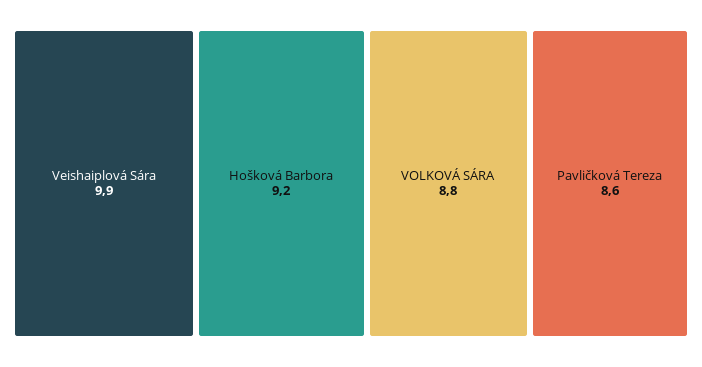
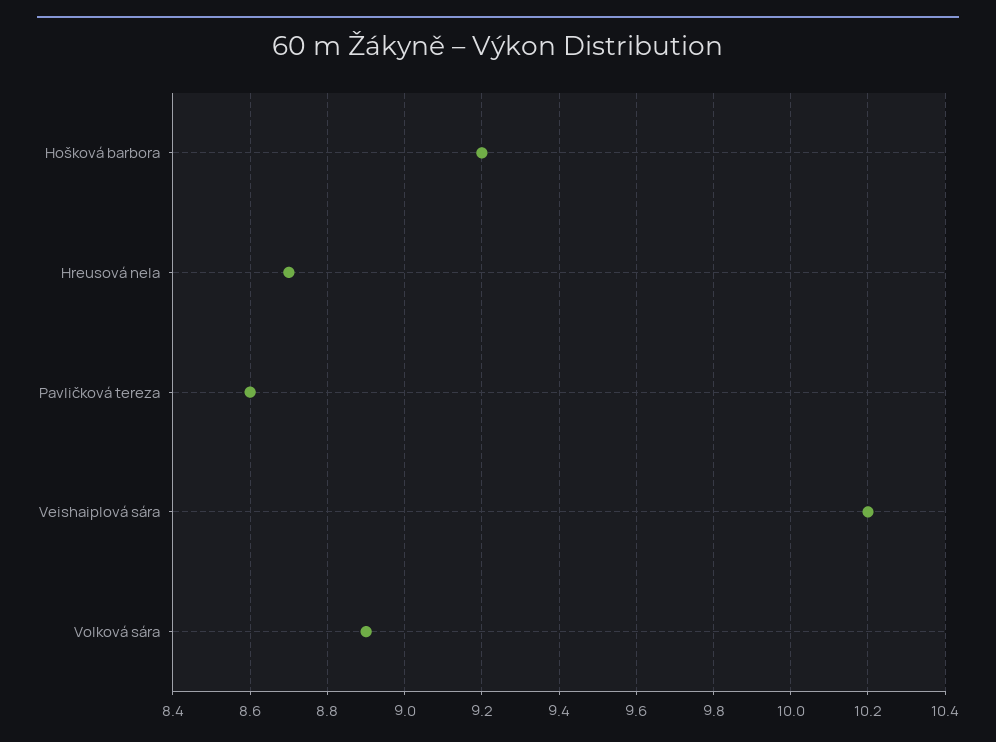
  {
-   "Veishaiplová Sára": 9.9,
+   "Veishaiplová Sára": 10.2,
    "Hošková Barbora": 9.2,
-   "VOLKOVÁ SÁRA": 8.8,
+   "VOLKOVÁ SÁRA": 8.9,
-   "Pavličková Tereza": 8.6
+   "Pavličková Tereza": 8.6,
+   "Hreusová nela": 8.7
  }

